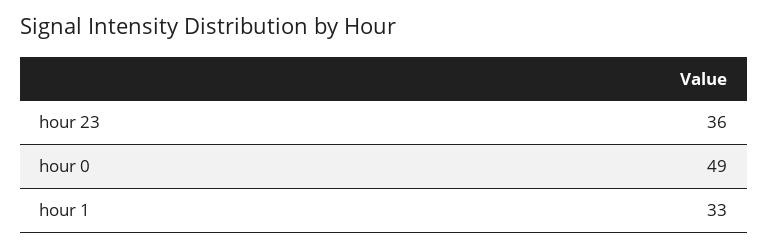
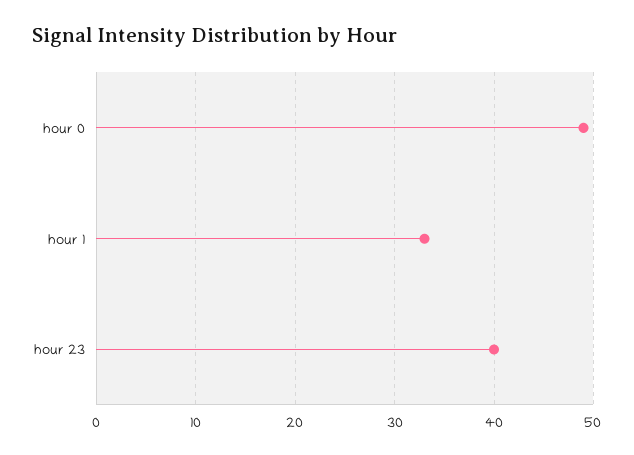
  {
-   "hour 23": 36,
+   "hour 23": 40,
    "hour 0": 49,
    "hour 1": 33
  }

